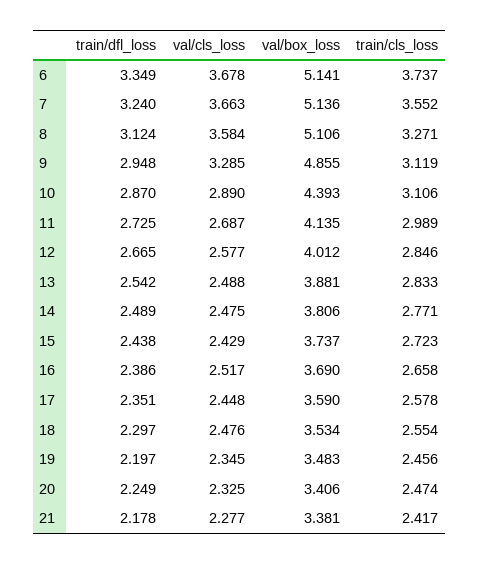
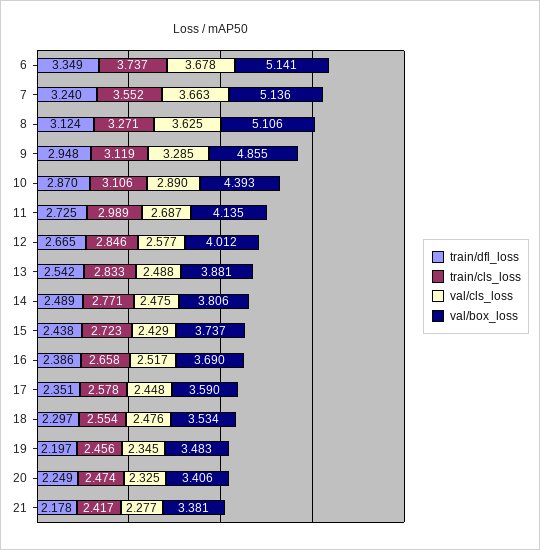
  {
    "train/dfl_loss": {
      "6": 3.349,
      "7": 3.24,
      "8": 3.124,
      "9": 2.948,
      "10": 2.87,
      "11": 2.725,
      "12": 2.665,
      "13": 2.542,
      "14": 2.489,
      "15": 2.438,
      "16": 2.386,
      "17": 2.351,
      "18": 2.297,
      "19": 2.197,
      "20": 2.249,
      "21": 2.178
    },
    "val/cls_loss": {
      "6": 3.678,
      "7": 3.663,
-     "8": 3.584,
+     "8": 3.625,
      "9": 3.285,
      "10": 2.89,
      "11": 2.687,
      "12": 2.577,
      "13": 2.488,
      "14": 2.475,
      "15": 2.429,
      "16": 2.517,
      "17": 2.448,
      "18": 2.476,
      "19": 2.345,
      "20": 2.325,
      "21": 2.277
    },
    "val/box_loss": {
      "6": 5.141,
      "7": 5.136,
      "8": 5.106,
      "9": 4.855,
      "10": 4.393,
      "11": 4.135,
      "12": 4.012,
      "13": 3.881,
      "14": 3.806,
      "15": 3.737,
      "16": 3.69,
      "17": 3.59,
      "18": 3.534,
      "19": 3.483,
      "20": 3.406,
      "21": 3.381
    },
    "train/cls_loss": {
      "6": 3.737,
      "7": 3.552,
      "8": 3.271,
      "9": 3.119,
      "10": 3.106,
      "11": 2.989,
      "12": 2.846,
      "13": 2.833,
      "14": 2.771,
      "15": 2.723,
      "16": 2.658,
      "17": 2.578,
      "18": 2.554,
      "19": 2.456,
      "20": 2.474,
      "21": 2.417
    }
  }

